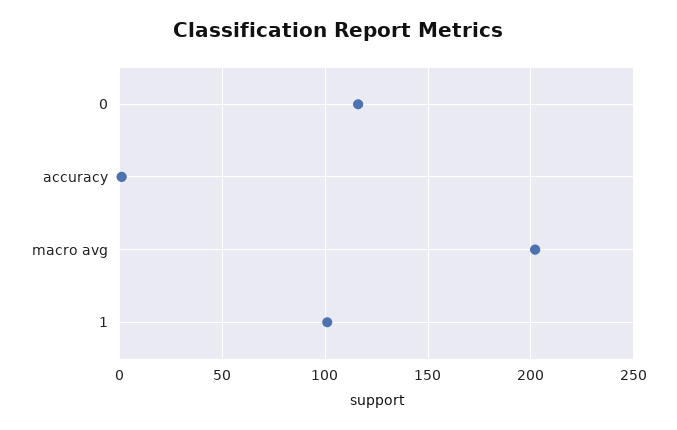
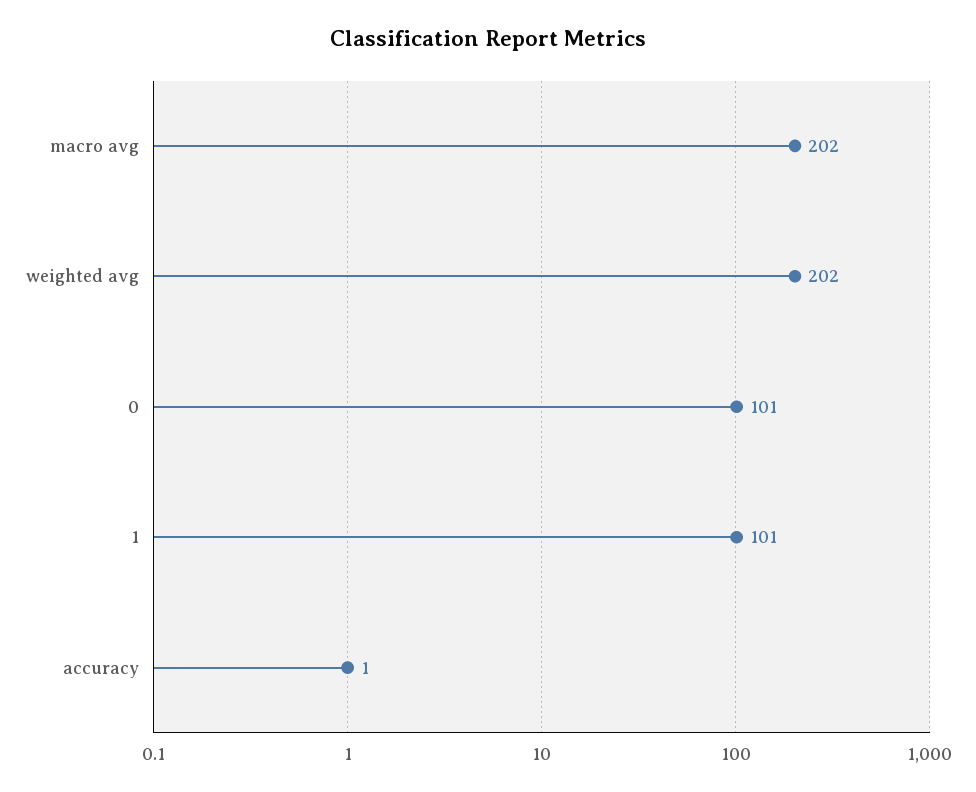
  {
-   "0": 115,
+   "0": 101,
    "accuracy": 1,
    "macro avg": 202,
-   "1": 101
+   "1": 101,
+   "weighted avg": 202
  }

